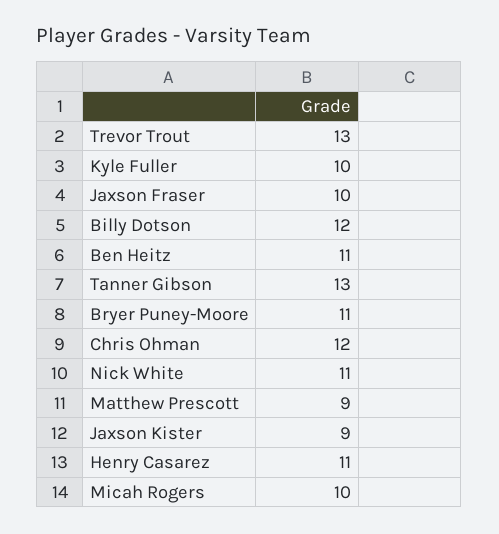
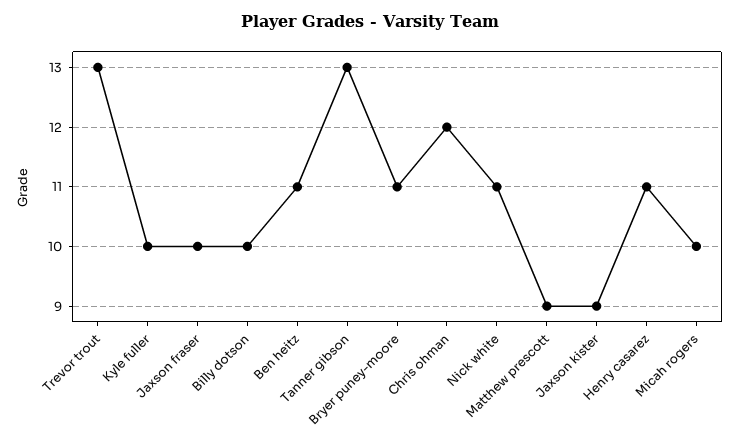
  {
    "Trevor Trout": 13,
    "Kyle Fuller": 10,
    "Jaxson Fraser": 10,
-   "Billy Dotson": 12,
+   "Billy Dotson": 10,
    "Ben Heitz": 11,
    "Tanner Gibson": 13,
    "Bryer Puney-Moore": 11,
    "Chris Ohman": 12,
    "Nick White": 11,
    "Matthew Prescott": 9,
    "Jaxson Kister": 9,
    "Henry Casarez": 11,
    "Micah Rogers": 10
  }

